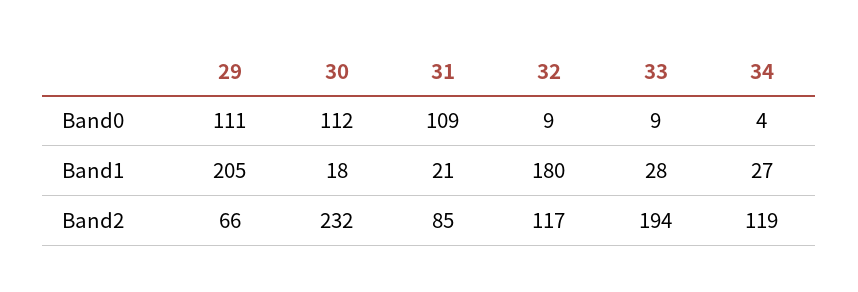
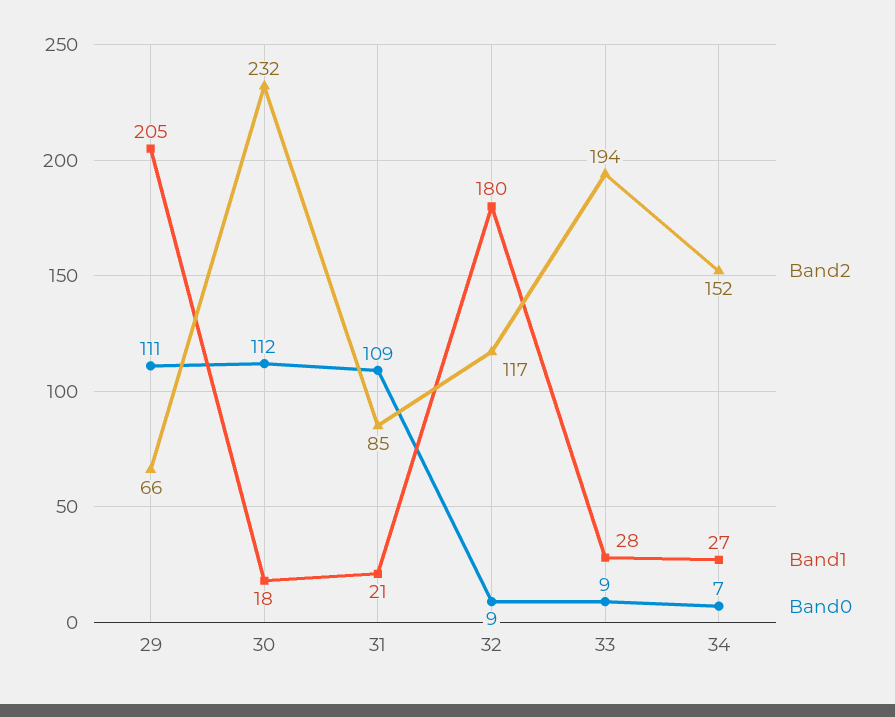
  {
    "Band0": {
      "29": 111,
      "30": 112,
      "31": 109,
      "32": 9,
      "33": 9,
-     "34": 4
+     "34": 7
    },
    "Band1": {
      "29": 205,
      "30": 18,
      "31": 21,
      "32": 180,
      "33": 28,
      "34": 27
    },
    "Band2": {
      "29": 66,
      "30": 232,
      "31": 85,
      "32": 117,
      "33": 194,
-     "34": 119
+     "34": 152
    }
  }

